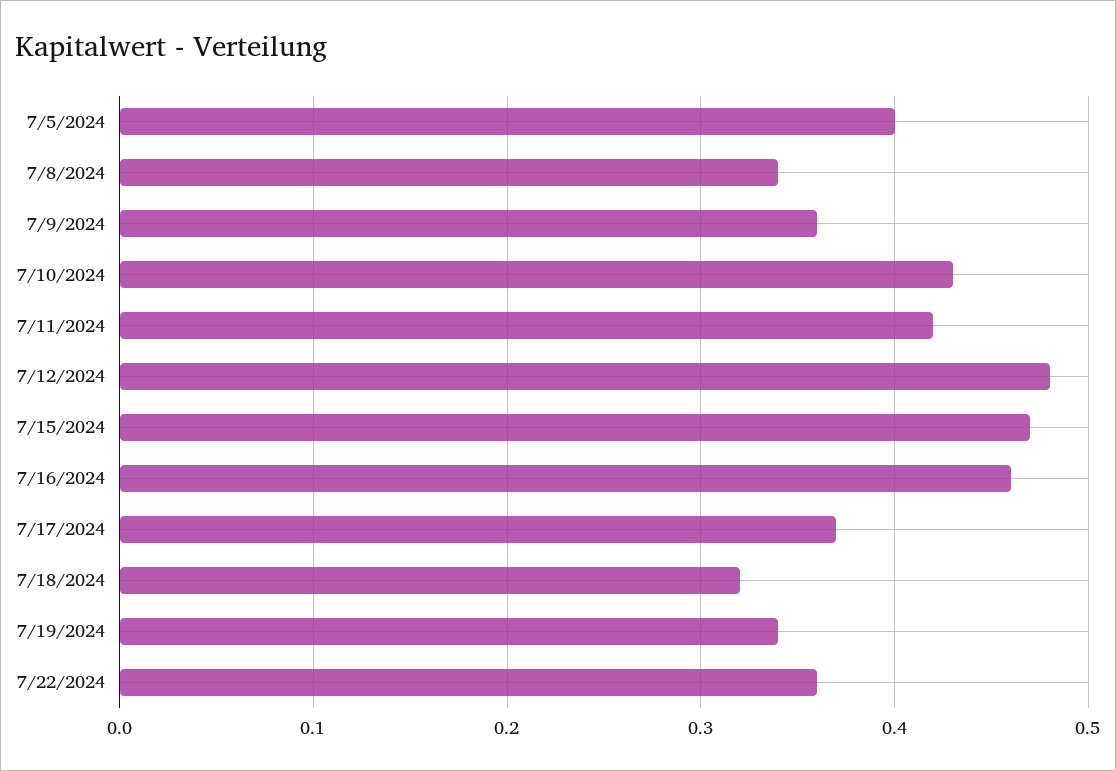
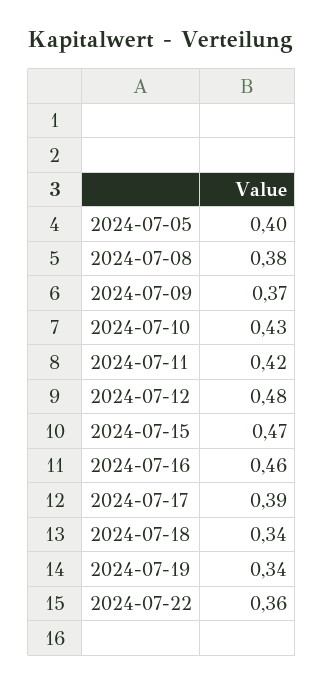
  {
    "7/5/2024": 0.4,
-   "7/8/2024": 0.34,
+   "7/8/2024": 0.38,
-   "7/9/2024": 0.36,
+   "7/9/2024": 0.37,
    "7/10/2024": 0.43,
    "7/11/2024": 0.42,
    "7/12/2024": 0.48,
    "7/15/2024": 0.47,
    "7/16/2024": 0.46,
-   "7/17/2024": 0.37,
+   "7/17/2024": 0.39,
-   "7/18/2024": 0.32,
+   "7/18/2024": 0.34,
    "7/19/2024": 0.34,
    "7/22/2024": 0.36
  }

